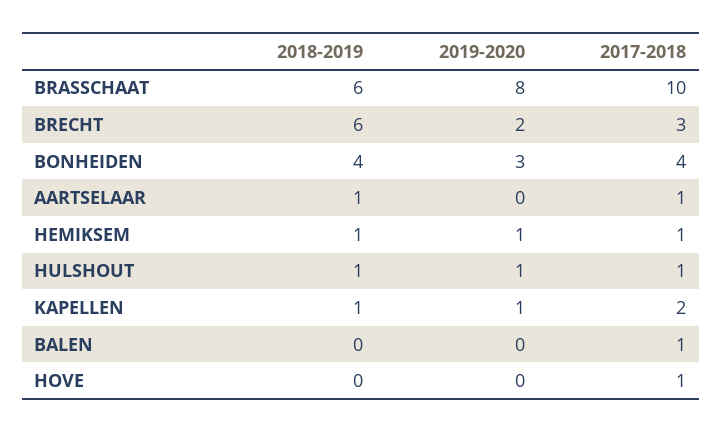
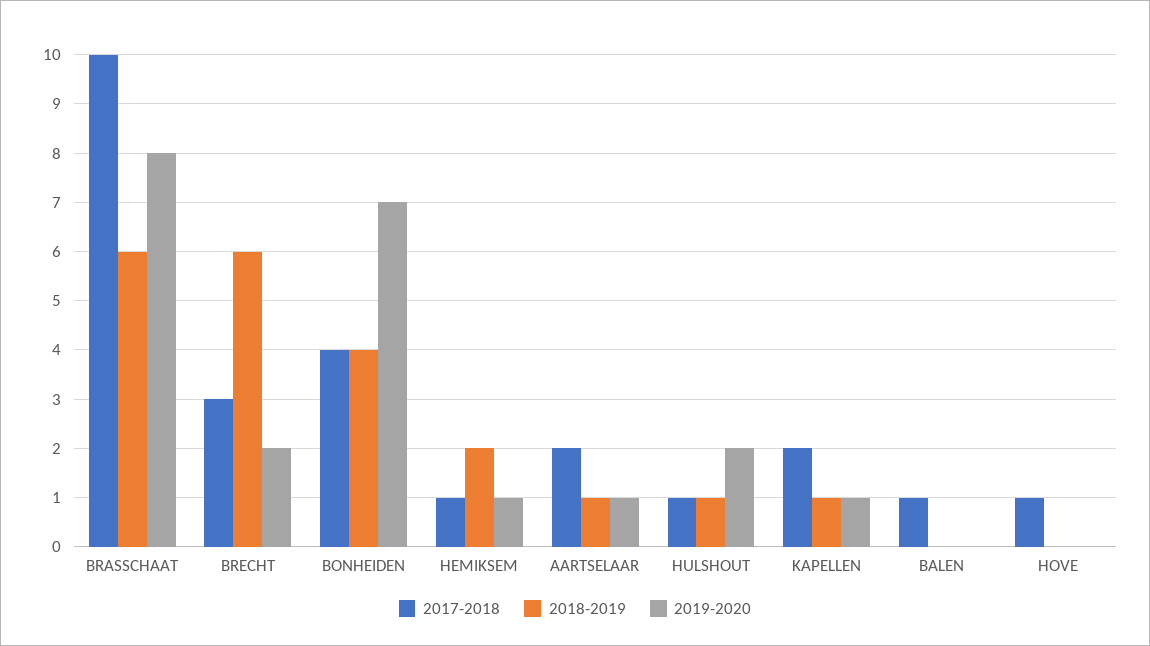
  {
    "2018-2019": {
      "BRASSCHAAT": 6,
      "BRECHT": 6,
      "BONHEIDEN": 4,
      "AARTSELAAR": 1,
-     "HEMIKSEM": 1,
+     "HEMIKSEM": 2,
      "HULSHOUT": 1,
      "KAPELLEN": 1,
      "BALEN": 0,
      "HOVE": 0
    },
    "2019-2020": {
      "BRASSCHAAT": 8,
      "BRECHT": 2,
-     "BONHEIDEN": 3,
+     "BONHEIDEN": 7,
-     "AARTSELAAR": 0,
+     "AARTSELAAR": 1,
      "HEMIKSEM": 1,
-     "HULSHOUT": 1,
+     "HULSHOUT": 2,
      "KAPELLEN": 1,
      "BALEN": 0,
      "HOVE": 0
    },
    "2017-2018": {
      "BRASSCHAAT": 10,
      "BRECHT": 3,
      "BONHEIDEN": 4,
-     "AARTSELAAR": 1,
+     "AARTSELAAR": 2,
      "HEMIKSEM": 1,
      "HULSHOUT": 1,
      "KAPELLEN": 2,
      "BALEN": 1,
      "HOVE": 1
    }
  }

